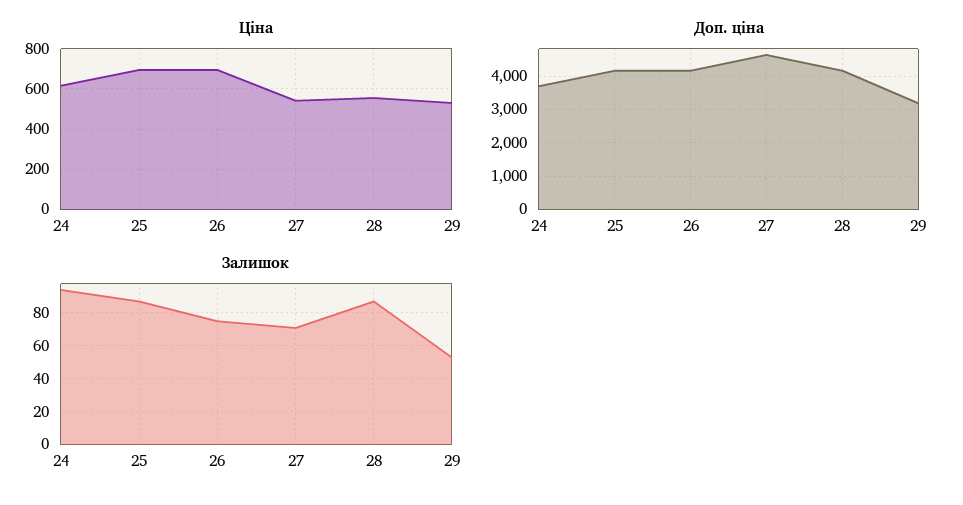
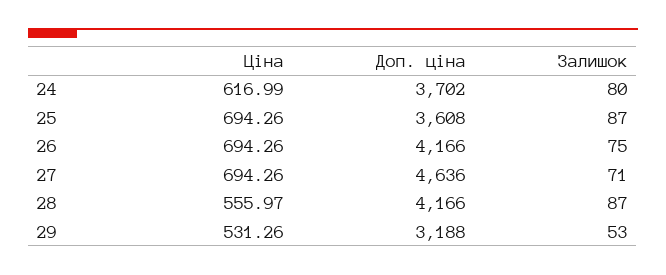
  {
    "Ціна": {
      "24": 616.99,
      "25": 694.26,
      "26": 694.26,
-     "27": 550,
+     "27": 694.26,
      "28": 555.97,
      "29": 531.26
    },
    "Доп. ціна": {
      "24": 3702,
-     "25": 4200,
+     "25": 3608,
      "26": 4166,
      "27": 4636,
      "28": 4166,
      "29": 3188
    },
    "Залишок": {
-     "24": 95,
+     "24": 80,
      "25": 87,
      "26": 75,
      "27": 71,
      "28": 87,
      "29": 53
    }
  }

